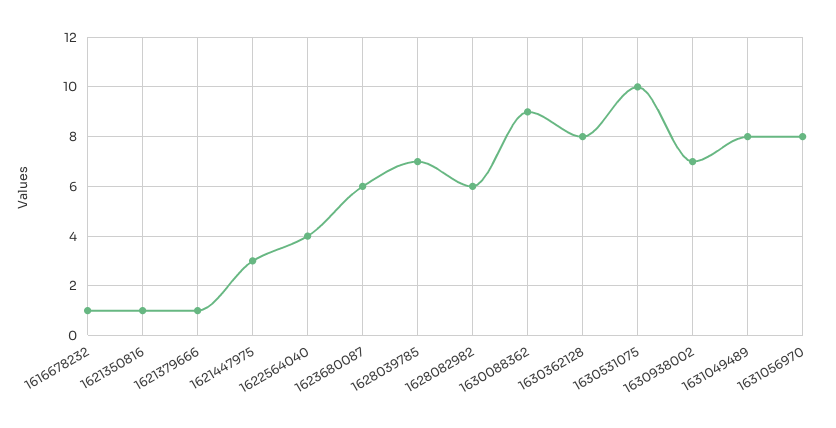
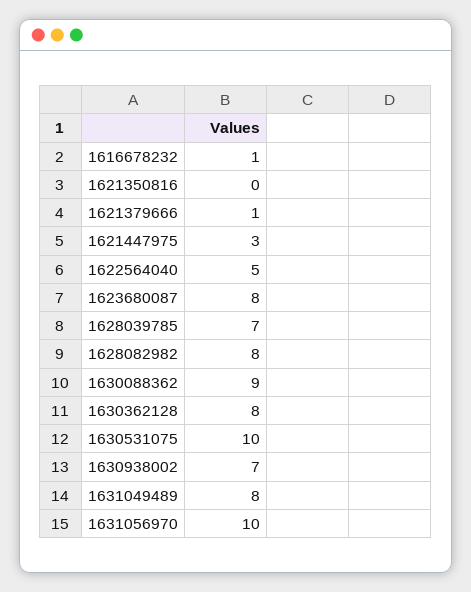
  {
    "1616678232": 1,
-   "1621350816": 1,
+   "1621350816": 0,
    "1621379666": 1,
    "1621447975": 3,
-   "1622564040": 4,
+   "1622564040": 5,
-   "1623680087": 6,
+   "1623680087": 8,
    "1628039785": 7,
-   "1628082982": 6,
+   "1628082982": 8,
    "1630088362": 9,
    "1630362128": 8,
    "1630531075": 10,
    "1630938002": 7,
    "1631049489": 8,
-   "1631056970": 8
+   "1631056970": 10
  }

